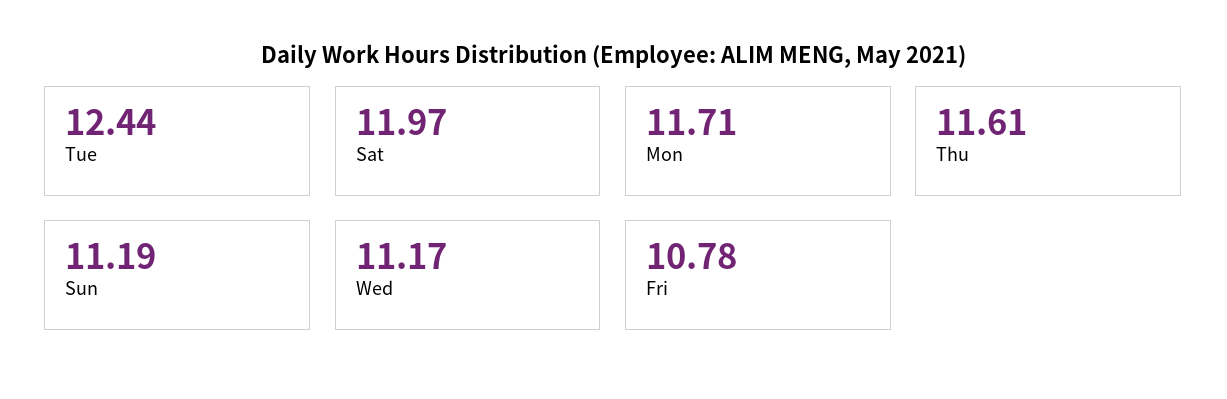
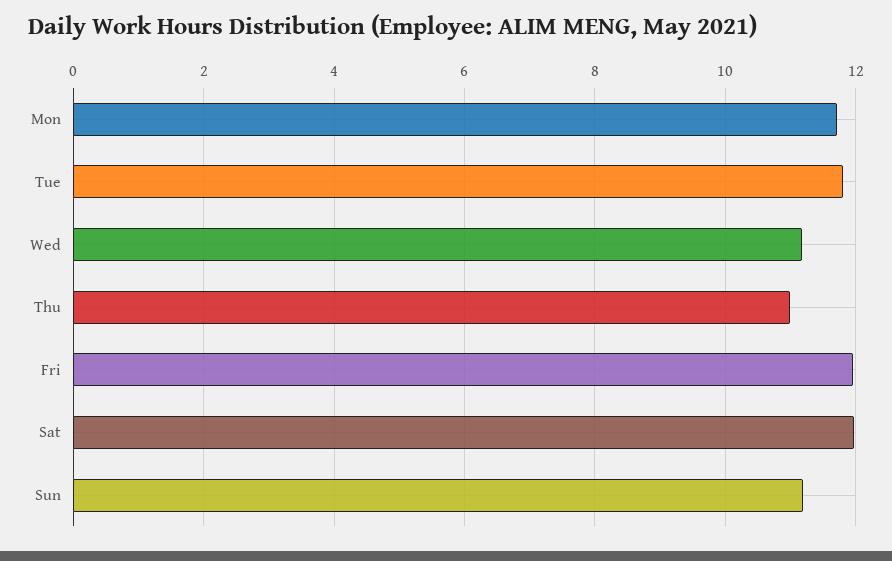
  {
-   "Tue": 12.44,
+   "Tue": 11.8,
    "Sat": 11.97,
    "Mon": 11.71,
-   "Thu": 11.61,
+   "Thu": 11,
    "Sun": 11.19,
    "Wed": 11.17,
-   "Fri": 10.78
+   "Fri": 12
  }

